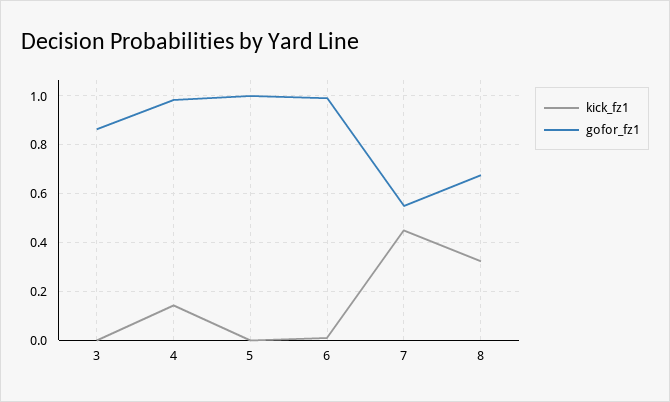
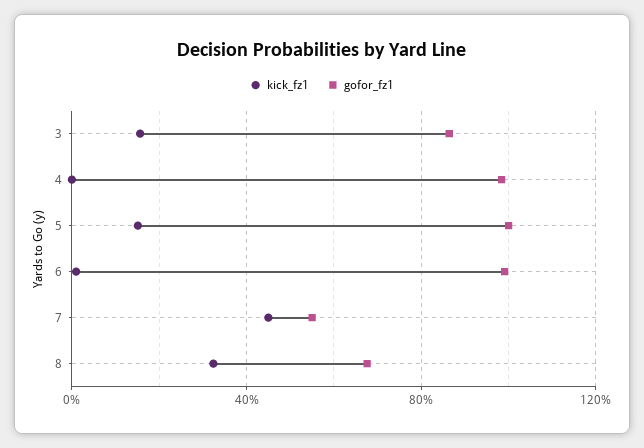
  {
    "kick_fz1": {
-     "3": 0,
+     "3": 0.15,
-     "4": 0.15,
+     "4": 0,
-     "5": 0,
+     "5": 0.15,
      "6": 0,
      "7": 0.45,
      "8": 0.325
    },
    "gofor_fz1": {
      "3": 0.875,
      "4": 0.975,
      "5": 1,
      "6": 1,
      "7": 0.55,
      "8": 0.675
    }
  }

